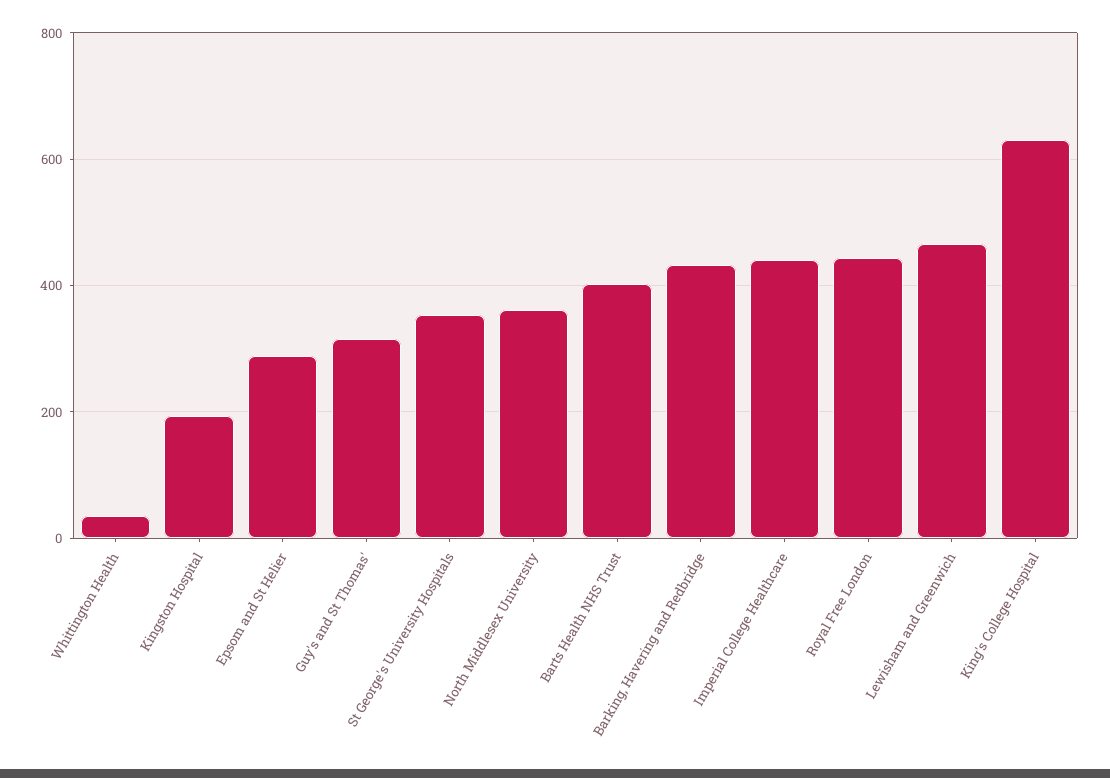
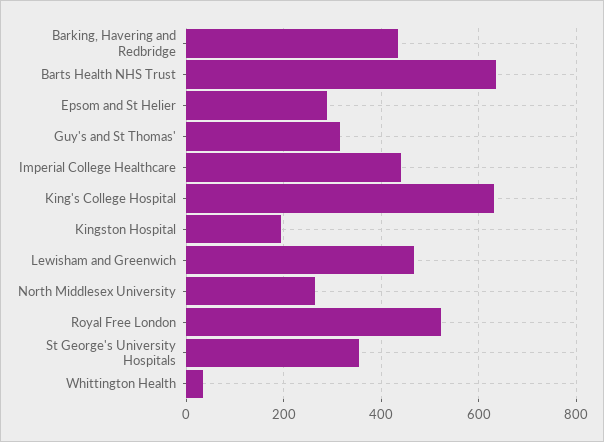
  {
    "Whittington Health": 40,
    "Kingston Hospital": 200,
    "Epsom and St Helier": 280,
    "Guy's and St Thomas'": 320,
    "St George's University Hospitals": 360,
-   "North Middlesex University": 360,
+   "North Middlesex University": 260,
-   "Barts Health NHS Trust": 400,
+   "Barts Health NHS Trust": 640,
    "Barking, Havering and Redbridge": 440,
    "Imperial College Healthcare": 440,
-   "Royal Free London": 440,
+   "Royal Free London": 520,
    "Lewisham and Greenwich": 460,
    "King's College Hospital": 640
  }

